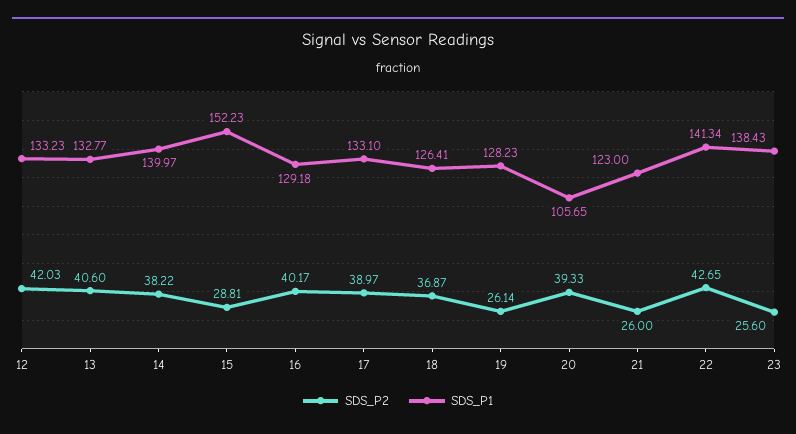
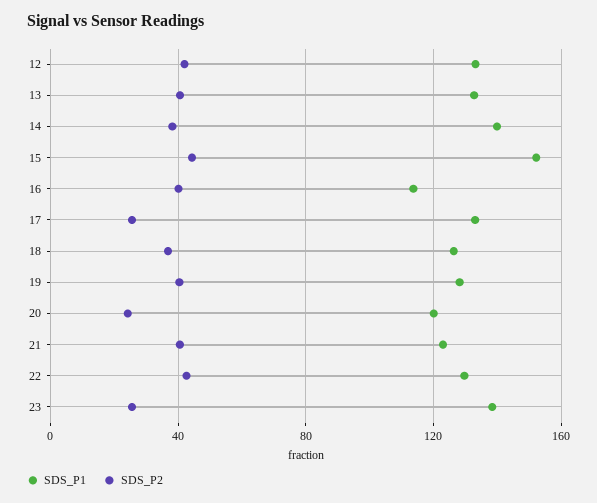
  {
    "SDS_P2": {
      "12": 42.03,
      "13": 40.6,
      "14": 38.22,
-     "15": 28.81,
+     "15": 45,
      "16": 40.17,
-     "17": 38.97,
+     "17": 25,
      "18": 36.87,
-     "19": 26.14,
+     "19": 40,
-     "20": 39.33,
+     "20": 25,
-     "21": 26,
+     "21": 40,
      "22": 42.65,
      "23": 25.6
    },
    "SDS_P1": {
      "12": 133.23,
      "13": 132.77,
      "14": 139.97,
      "15": 152.23,
-     "16": 129.18,
+     "16": 115,
      "17": 133.1,
      "18": 126.41,
      "19": 128.23,
-     "20": 105.65,
+     "20": 120,
      "21": 123,
-     "22": 141.34,
+     "22": 130,
      "23": 138.43
    }
  }

